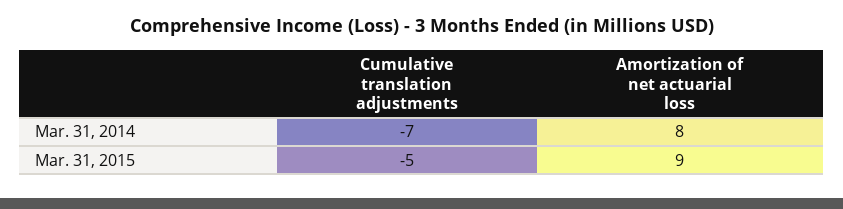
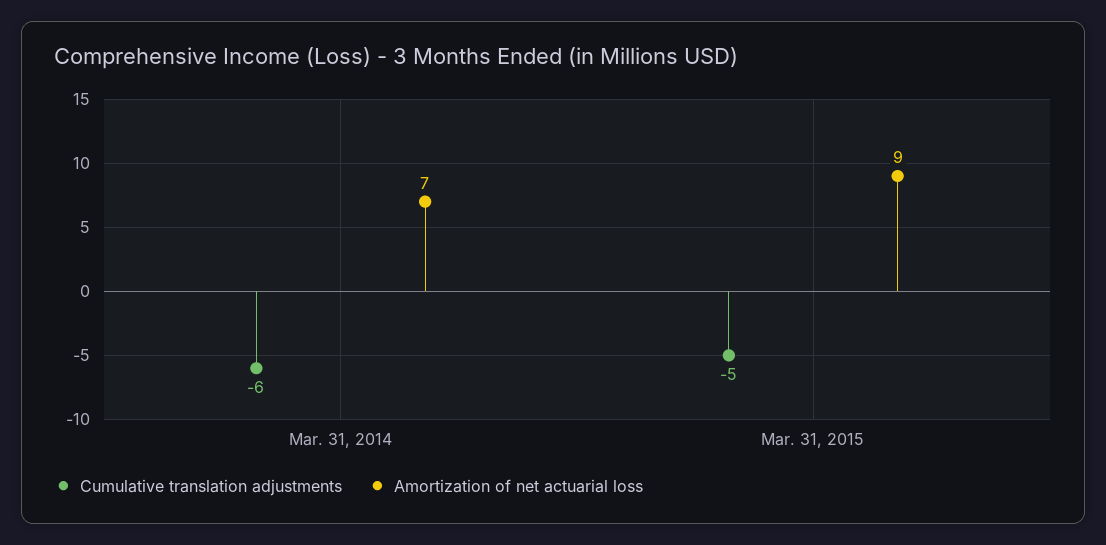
  {
    "Cumulative translation adjustments": {
-     "Mar. 31, 2014": -7,
+     "Mar. 31, 2014": -6,
      "Mar. 31, 2015": -5
    },
    "Amortization of net actuarial loss": {
-     "Mar. 31, 2014": 8,
+     "Mar. 31, 2014": 7,
      "Mar. 31, 2015": 9
    }
  }

